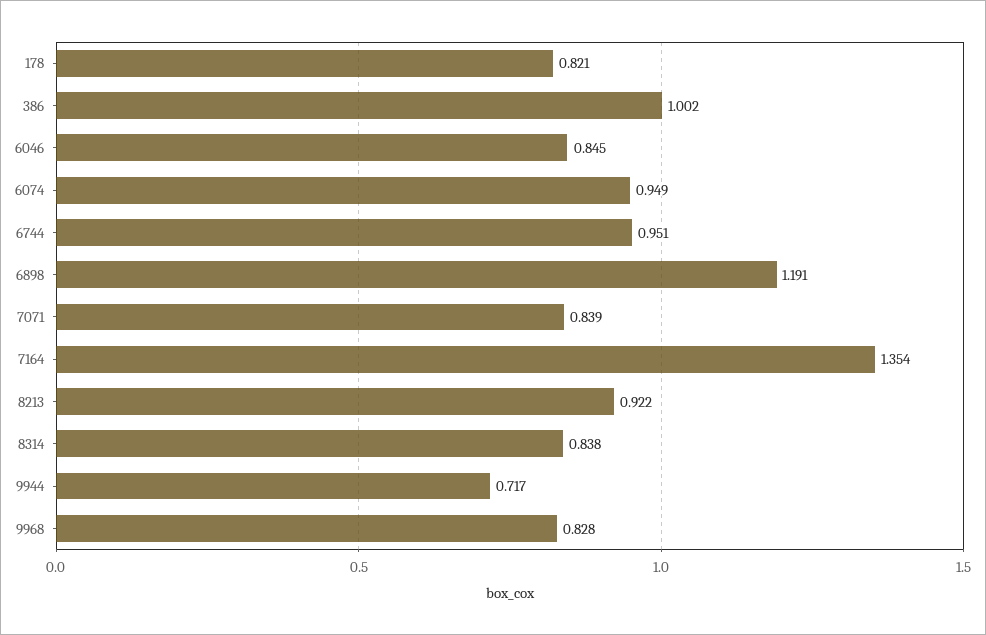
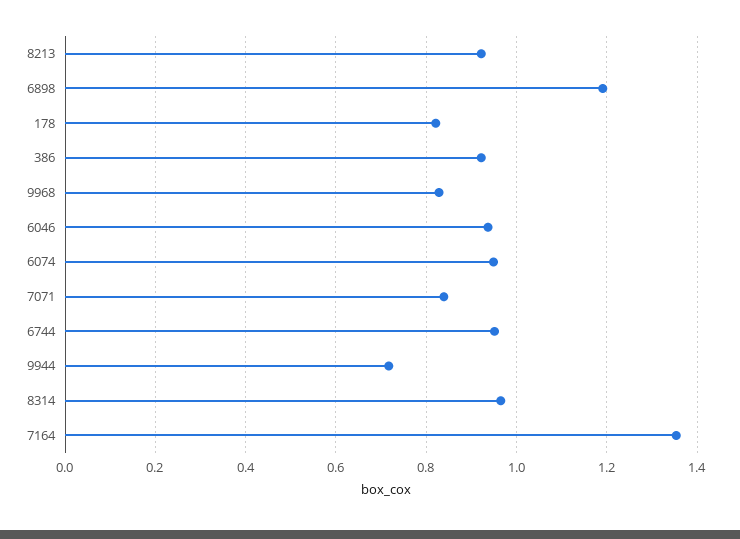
  {
    "178": 0.821,
-   "386": 1.002,
+   "386": 0.92,
-   "6046": 0.845,
+   "6046": 0.94,
    "6074": 0.949,
    "6744": 0.951,
    "6898": 1.191,
    "7071": 0.839,
    "7164": 1.354,
    "8213": 0.922,
-   "8314": 0.838,
+   "8314": 0.96,
    "9944": 0.717,
    "9968": 0.828
  }

